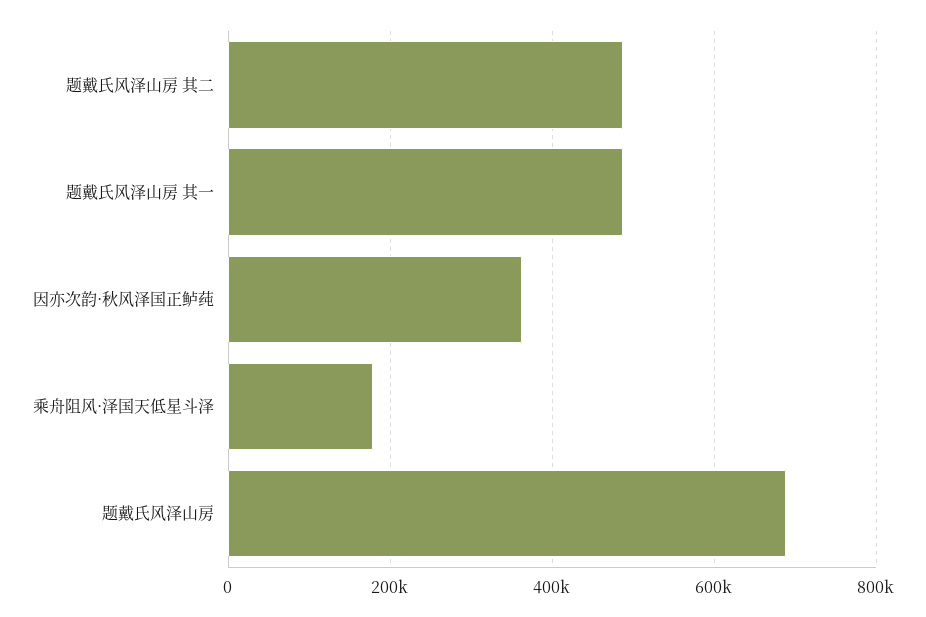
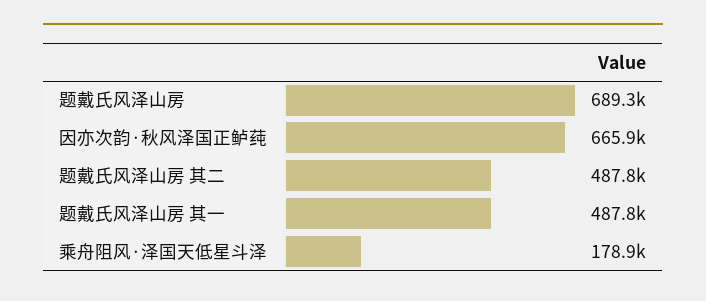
  {
    "题戴氏风泽山房 其二": 487800,
    "题戴氏风泽山房 其一": 487800,
-   "因亦次韵·秋风泽国正鲈莼": 360000,
+   "因亦次韵·秋风泽国正鲈莼": 665900,
    "乘舟阻风·泽国天低星斗泽": 178900,
    "题戴氏风泽山房": 689300
  }

